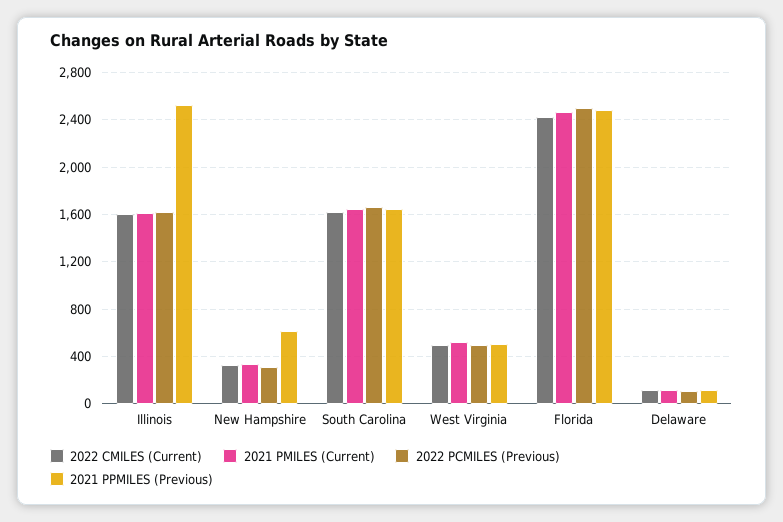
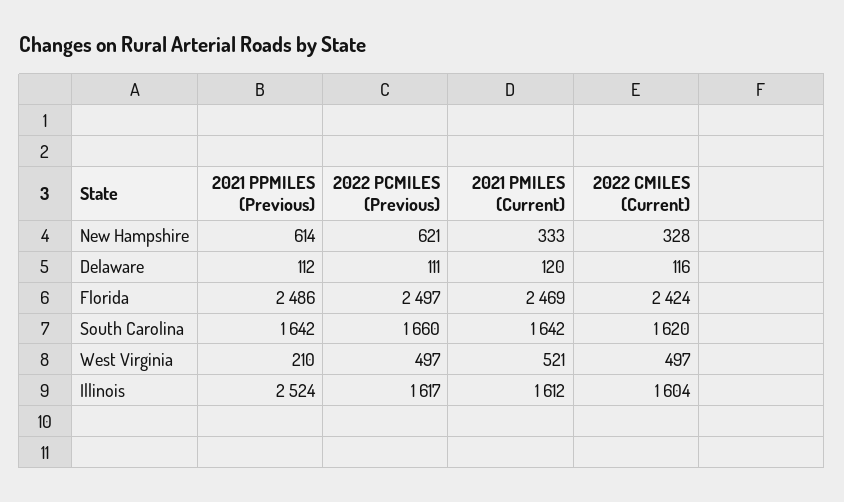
  {
    "2022 CMILES (Current)": {
      "Illinois": 1604,
      "New Hampshire": 328,
      "South Carolina": 1620,
      "West Virginia": 497,
      "Florida": 2424,
      "Delaware": 116
    },
    "2021 PMILES (Current)": {
      "Illinois": 1612,
      "New Hampshire": 333,
      "South Carolina": 1642,
      "West Virginia": 521,
      "Florida": 2469,
      "Delaware": 120
    },
    "2022 PCMILES (Previous)": {
      "Illinois": 1617,
-     "New Hampshire": 300,
+     "New Hampshire": 621,
      "South Carolina": 1660,
      "West Virginia": 497,
      "Florida": 2497,
      "Delaware": 111
    },
    "2021 PPMILES (Previous)": {
      "Illinois": 2524,
      "New Hampshire": 614,
      "South Carolina": 1642,
-     "West Virginia": 500,
+     "West Virginia": 210,
      "Florida": 2486,
      "Delaware": 112
    }
  }

